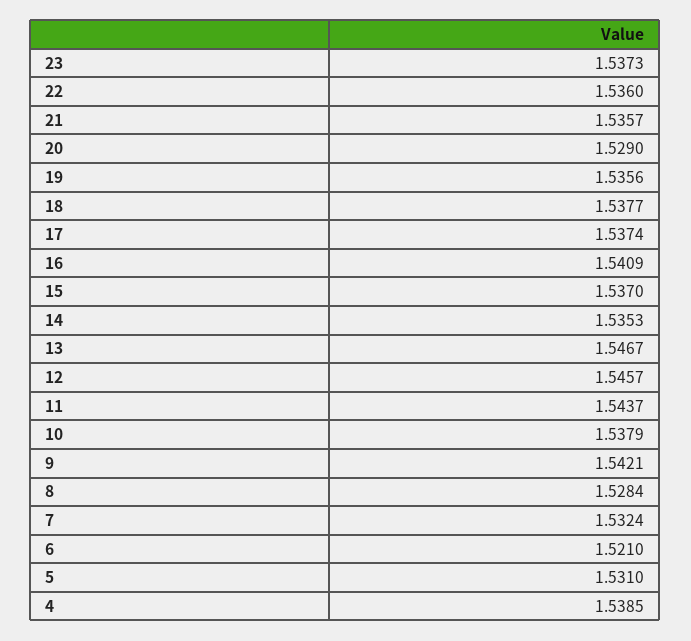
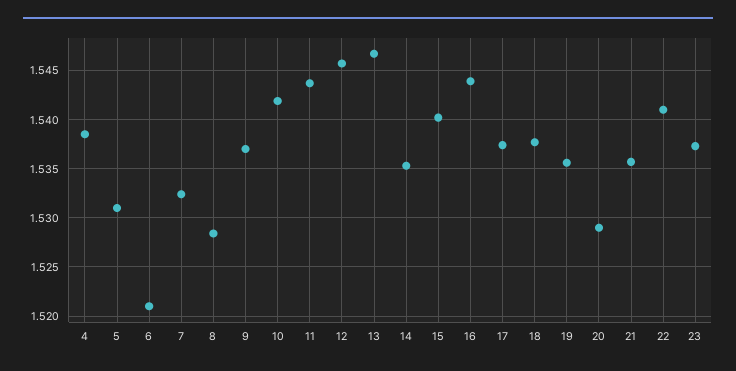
  {
    "23": 1.5373,
-   "22": 1.536,
+   "22": 1.541,
    "21": 1.5357,
    "20": 1.529,
    "19": 1.5356,
    "18": 1.5377,
    "17": 1.5374,
-   "16": 1.5409,
+   "16": 1.544,
-   "15": 1.537,
+   "15": 1.54,
    "14": 1.5353,
    "13": 1.5467,
    "12": 1.5457,
    "11": 1.5437,
-   "10": 1.5379,
+   "10": 1.542,
-   "9": 1.5421,
+   "9": 1.537,
    "8": 1.5284,
    "7": 1.5324,
    "6": 1.521,
    "5": 1.531,
    "4": 1.5385
  }

